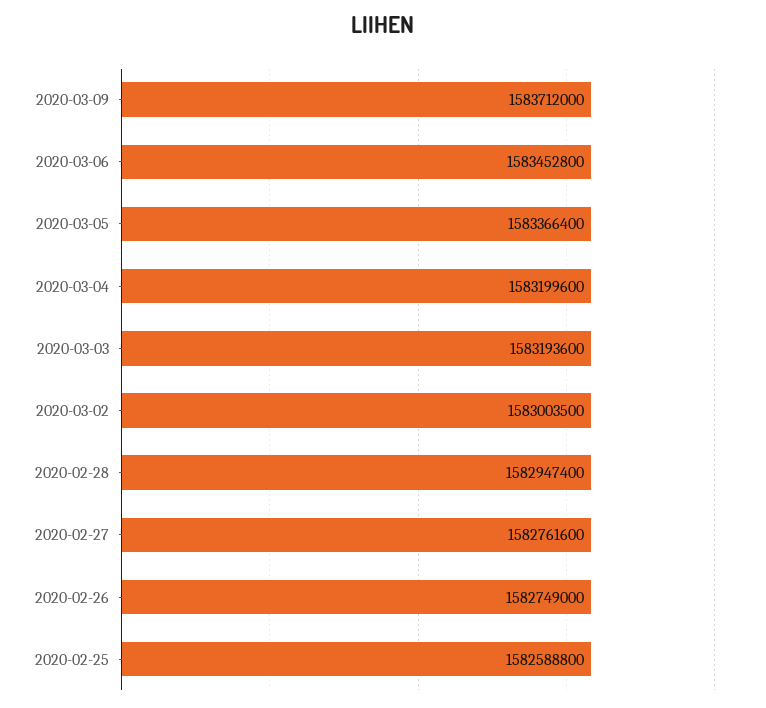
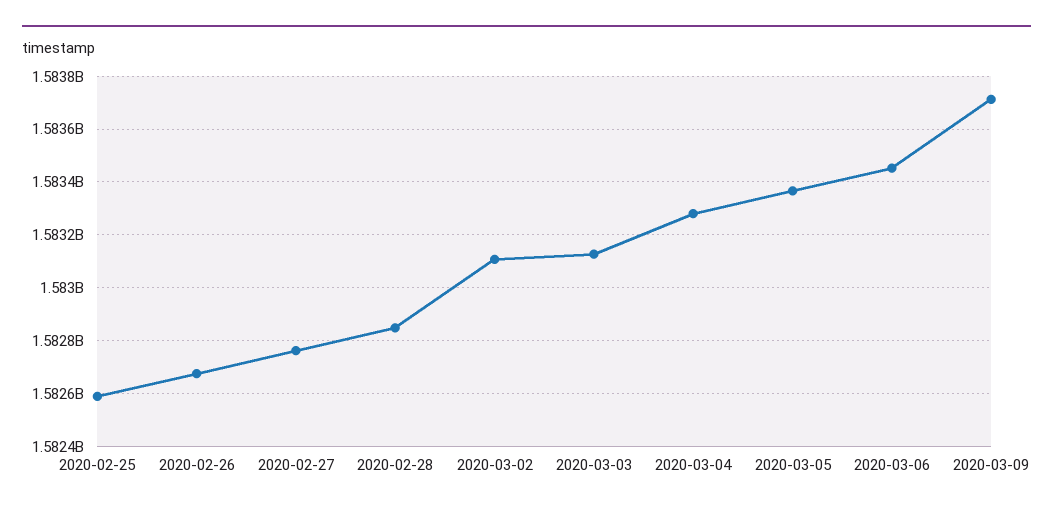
  {
    "2020-03-09": 1583712000,
    "2020-03-06": 1583452800,
    "2020-03-05": 1583366400,
-   "2020-03-04": 1583199600,
+   "2020-03-04": 1583275000,
-   "2020-03-03": 1583193600,
+   "2020-03-03": 1583125000,
-   "2020-03-02": 1583003500,
+   "2020-03-02": 1583100000,
-   "2020-02-28": 1582947400,
+   "2020-02-28": 1582850000,
    "2020-02-27": 1582761600,
-   "2020-02-26": 1582749000,
+   "2020-02-26": 1582675000,
    "2020-02-25": 1582588800
  }

